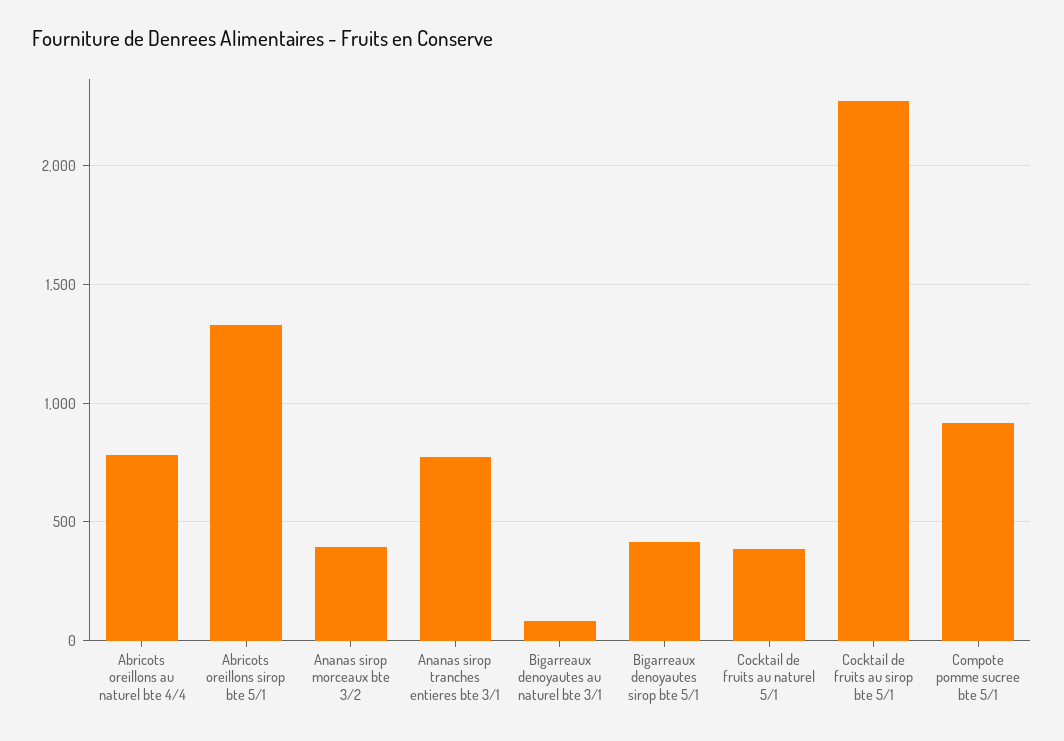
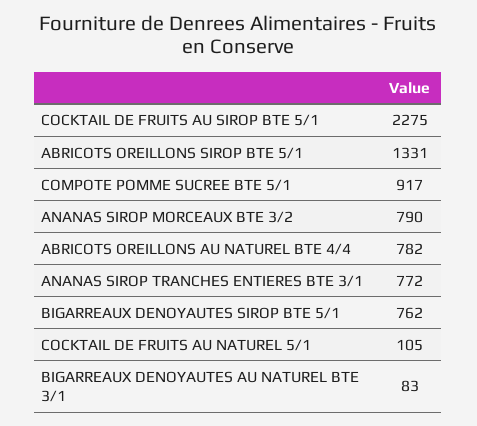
  {
    "Abricots oreillons au naturel bte 4/4": 782,
    "Abricots oreillons sirop bte 5/1": 1331,
-   "Ananas sirop morceaux bte 3/2": 400,
+   "Ananas sirop morceaux bte 3/2": 790,
    "Ananas sirop tranches entieres bte 3/1": 772,
    "Bigarreaux denoyautes au naturel bte 3/1": 83,
-   "Bigarreaux denoyautes sirop bte 5/1": 400,
+   "Bigarreaux denoyautes sirop bte 5/1": 762,
-   "Cocktail de fruits au naturel 5/1": 400,
+   "Cocktail de fruits au naturel 5/1": 105,
    "Cocktail de fruits au sirop bte 5/1": 2275,
    "Compote pomme sucree bte 5/1": 917
  }

